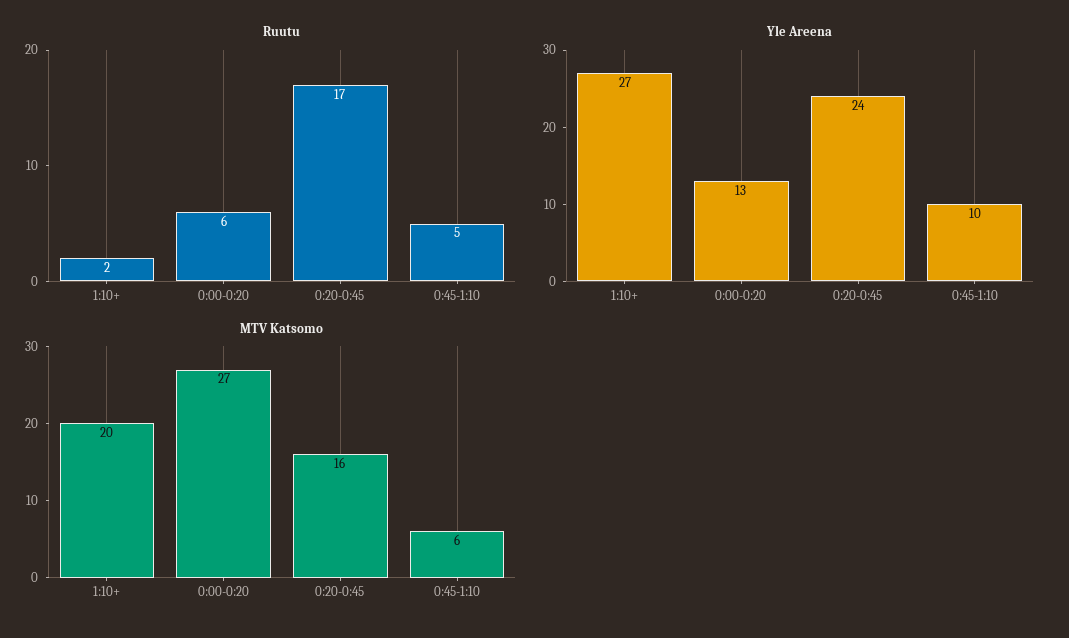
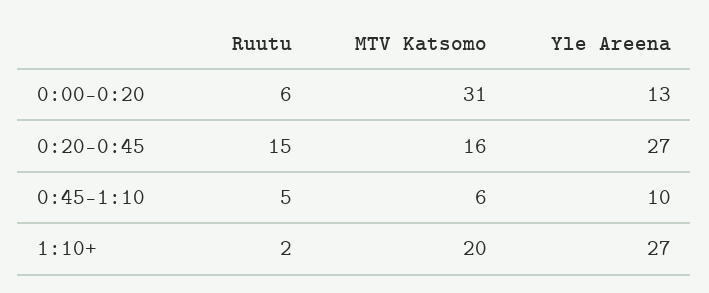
  {
    "Ruutu": {
      "1:10+": 2,
      "0:00-0:20": 6,
-     "0:20-0:45": 17,
+     "0:20-0:45": 15,
      "0:45-1:10": 5
    },
    "Yle Areena": {
      "1:10+": 27,
      "0:00-0:20": 13,
-     "0:20-0:45": 24,
+     "0:20-0:45": 27,
      "0:45-1:10": 10
    },
    "MTV Katsomo": {
      "1:10+": 20,
-     "0:00-0:20": 27,
+     "0:00-0:20": 31,
      "0:20-0:45": 16,
      "0:45-1:10": 6
    }
  }

